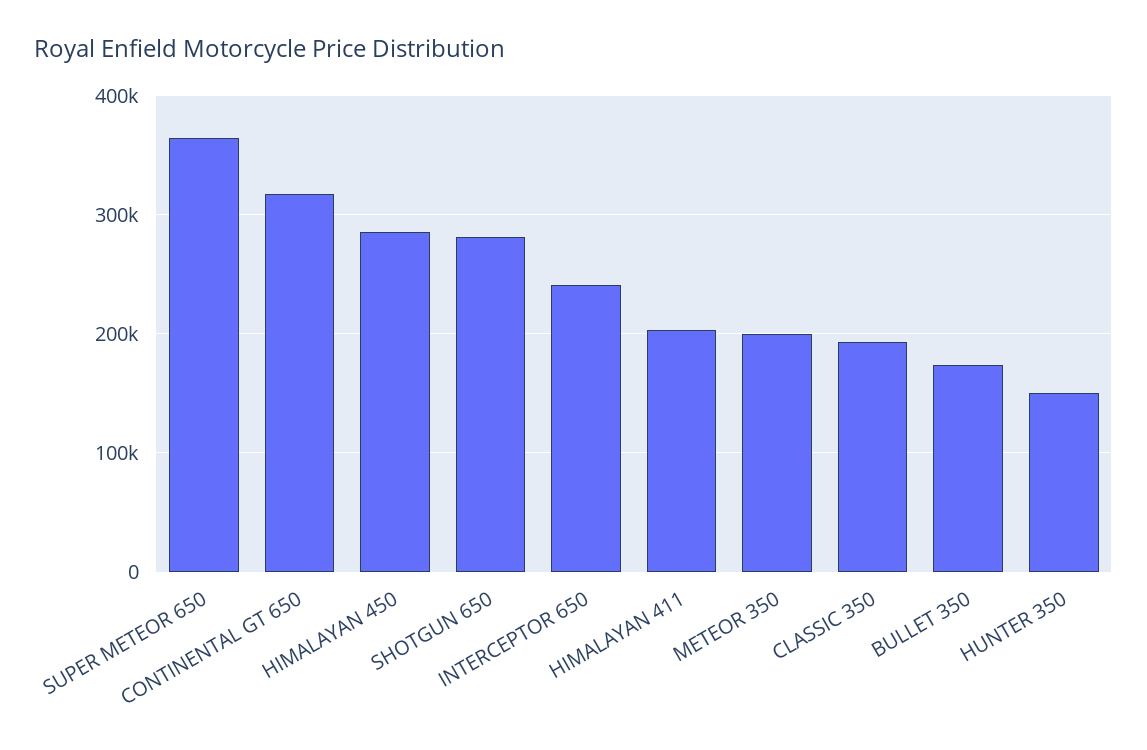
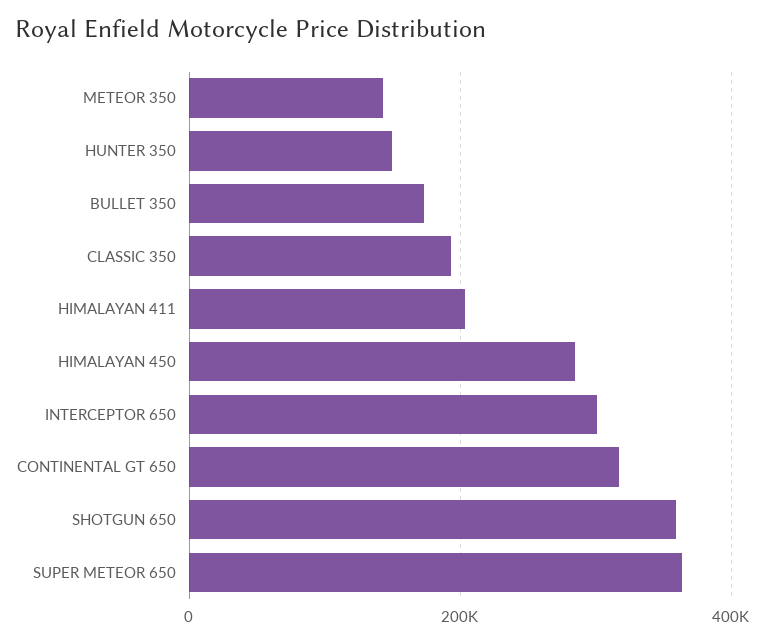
  {
    "SUPER METEOR 650": 360000,
    "CONTINENTAL GT 650": 320000,
    "HIMALAYAN 450": 290000,
-   "SHOTGUN 650": 280000,
+   "SHOTGUN 650": 360000,
-   "INTERCEPTOR 650": 240000,
+   "INTERCEPTOR 650": 300000,
    "HIMALAYAN 411": 200000,
-   "METEOR 350": 200000,
+   "METEOR 350": 140000,
    "CLASSIC 350": 190000,
    "BULLET 350": 170000,
    "HUNTER 350": 150000
  }

